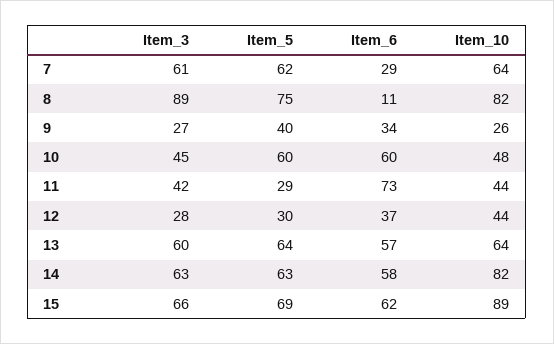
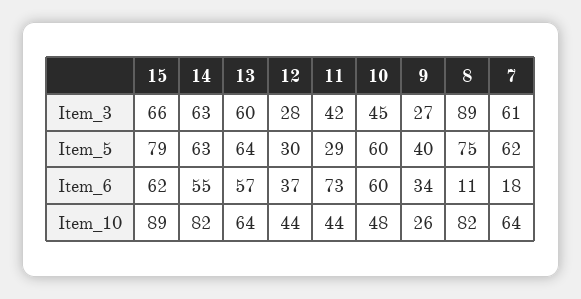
  {
    "Item_3": {
      "7": 61,
      "8": 89,
      "9": 27,
      "10": 45,
      "11": 42,
      "12": 28,
      "13": 60,
      "14": 63,
      "15": 66
    },
    "Item_5": {
      "7": 62,
      "8": 75,
      "9": 40,
      "10": 60,
      "11": 29,
      "12": 30,
      "13": 64,
      "14": 63,
-     "15": 69
+     "15": 79
    },
    "Item_6": {
-     "7": 29,
+     "7": 18,
      "8": 11,
      "9": 34,
      "10": 60,
      "11": 73,
      "12": 37,
      "13": 57,
-     "14": 58,
+     "14": 55,
      "15": 62
    },
    "Item_10": {
      "7": 64,
      "8": 82,
      "9": 26,
      "10": 48,
      "11": 44,
      "12": 44,
      "13": 64,
      "14": 82,
      "15": 89
    }
  }

